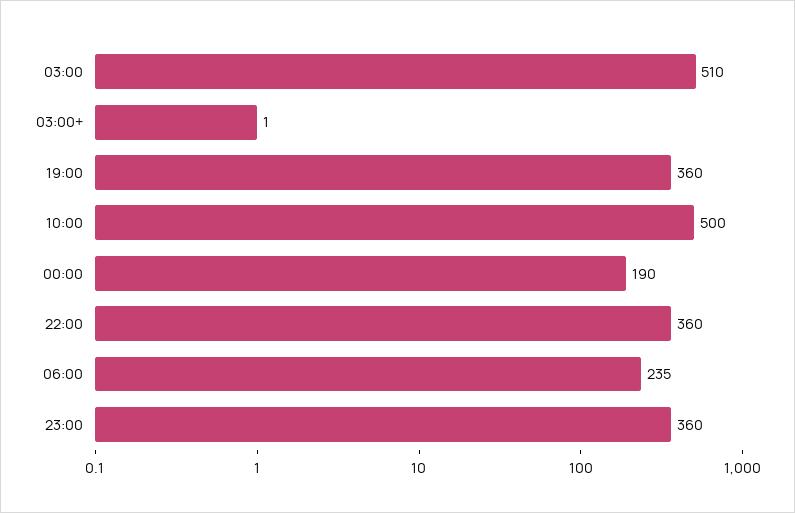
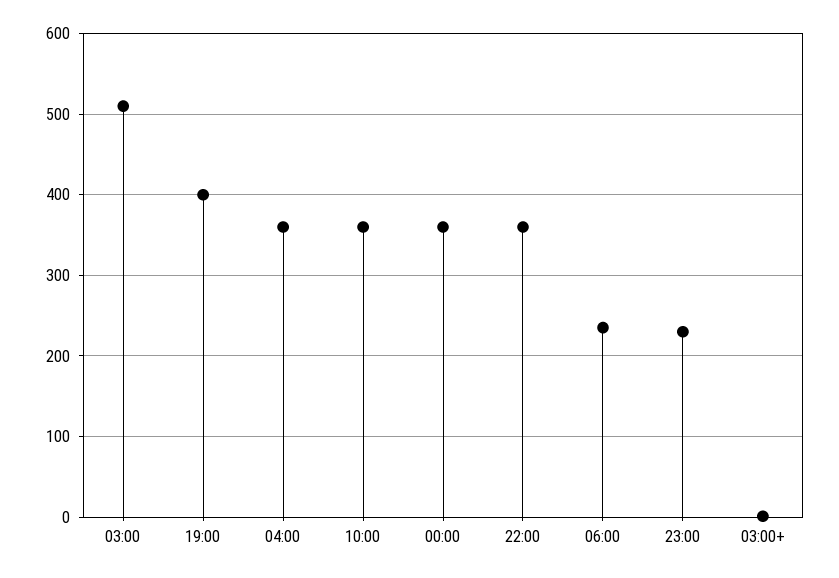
  {
    "03:00": 510,
    "03:00+": 1,
-   "19:00": 360,
+   "19:00": 400,
-   "10:00": 500,
+   "10:00": 360,
-   "00:00": 190,
+   "00:00": 360,
    "22:00": 360,
    "06:00": 235,
-   "23:00": 360
+   "23:00": 230,
+   "04:00": 360
  }

